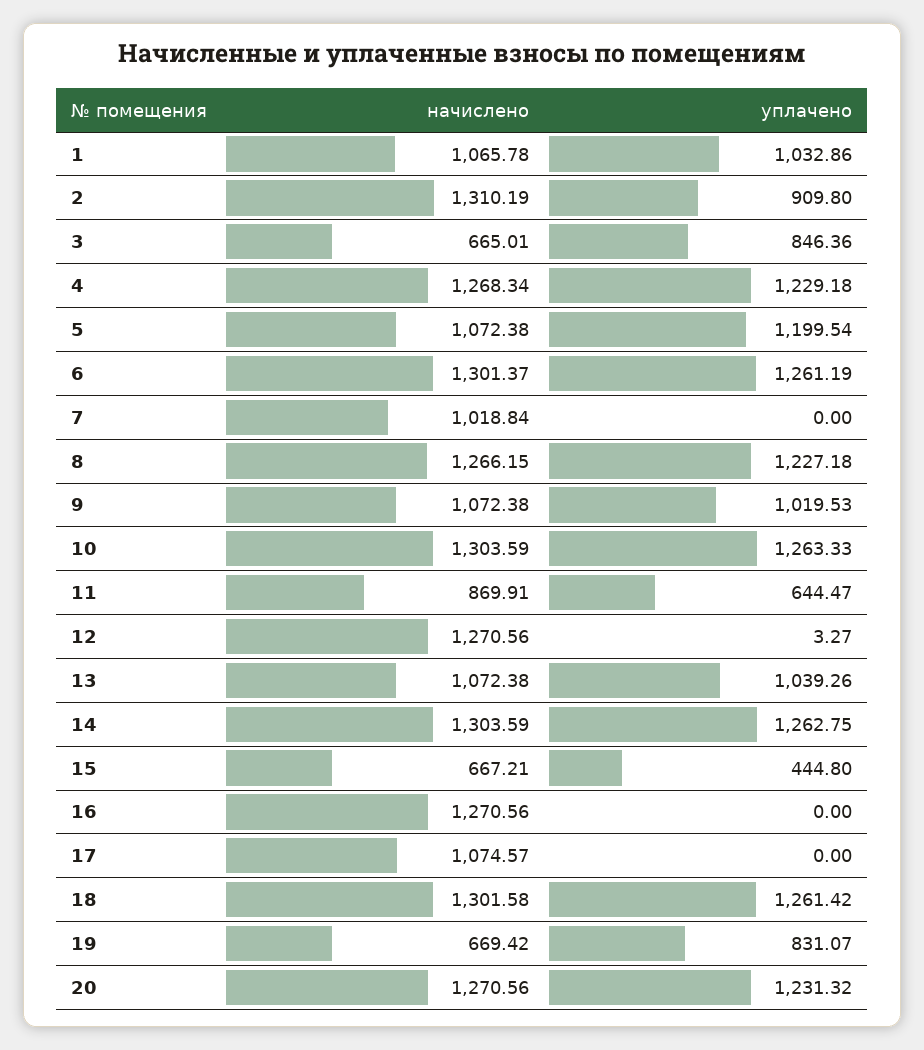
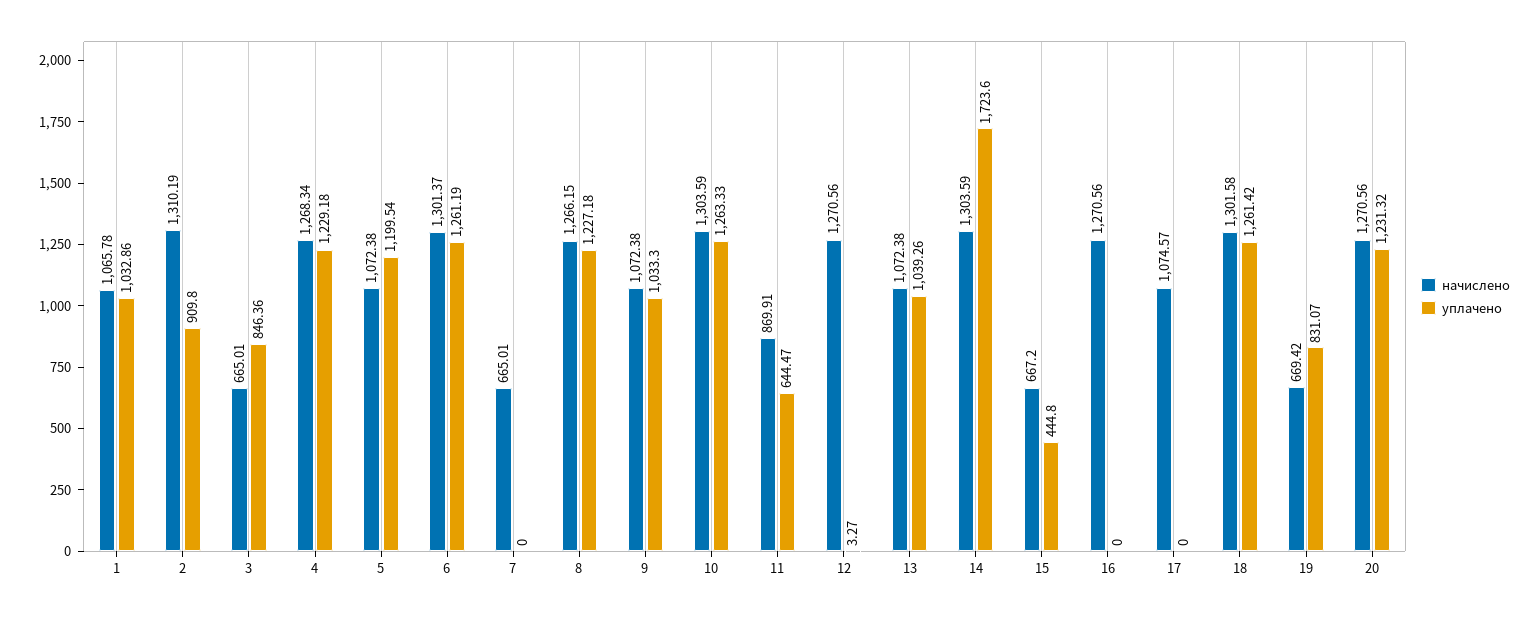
  {
    "начислено": {
      "1": 1065.78,
      "2": 1310.19,
      "3": 665.01,
      "4": 1268.34,
      "5": 1072.38,
      "6": 1301.37,
-     "7": 1018.84,
+     "7": 665.01,
      "8": 1266.15,
      "9": 1072.38,
      "10": 1303.59,
      "11": 869.91,
      "12": 1270.56,
      "13": 1072.38,
      "14": 1303.59,
-     "15": 667.21,
+     "15": 667.2,
      "16": 1270.56,
      "17": 1074.57,
      "18": 1301.58,
      "19": 669.42,
      "20": 1270.56
    },
    "уплачено": {
      "1": 1032.86,
      "2": 909.8,
      "3": 846.36,
      "4": 1229.18,
      "5": 1199.54,
      "6": 1261.19,
      "7": 0,
      "8": 1227.18,
-     "9": 1019.53,
+     "9": 1033.3,
      "10": 1263.33,
      "11": 644.47,
      "12": 3.27,
      "13": 1039.26,
-     "14": 1262.75,
+     "14": 1723.6,
      "15": 444.8,
      "16": 0,
      "17": 0,
      "18": 1261.42,
      "19": 831.07,
      "20": 1231.32
    }
  }

